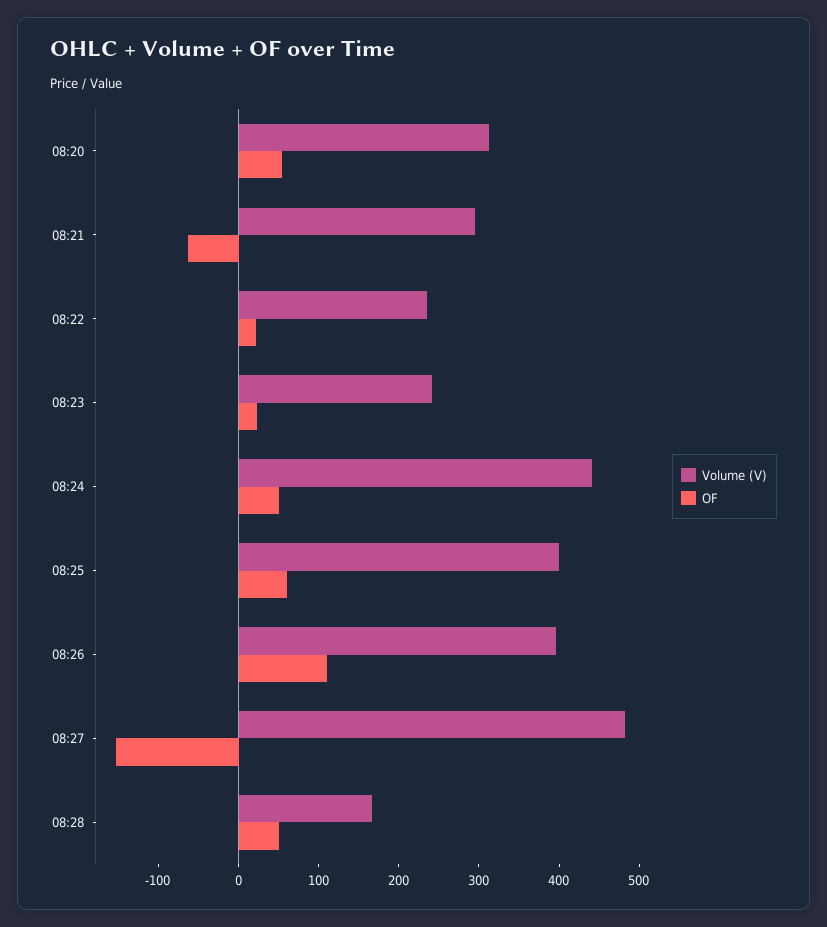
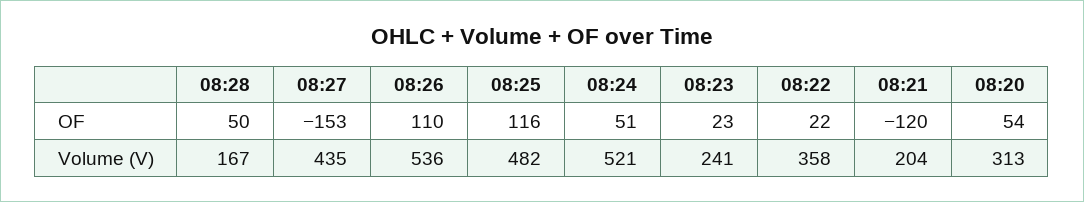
  {
    "Volume (V)": {
      "08:20": 313,
-     "08:21": 300,
+     "08:21": 204,
-     "08:22": 240,
+     "08:22": 358,
      "08:23": 241,
-     "08:24": 440,
+     "08:24": 521,
-     "08:25": 400,
+     "08:25": 482,
-     "08:26": 400,
+     "08:26": 536,
-     "08:27": 480,
+     "08:27": 435,
      "08:28": 167
    },
    "OF": {
      "08:20": 54,
-     "08:21": -60,
+     "08:21": -120,
      "08:22": 22,
      "08:23": 23,
      "08:24": 51,
-     "08:25": 60,
+     "08:25": 116,
      "08:26": 110,
      "08:27": -153,
      "08:28": 50
    }
  }

